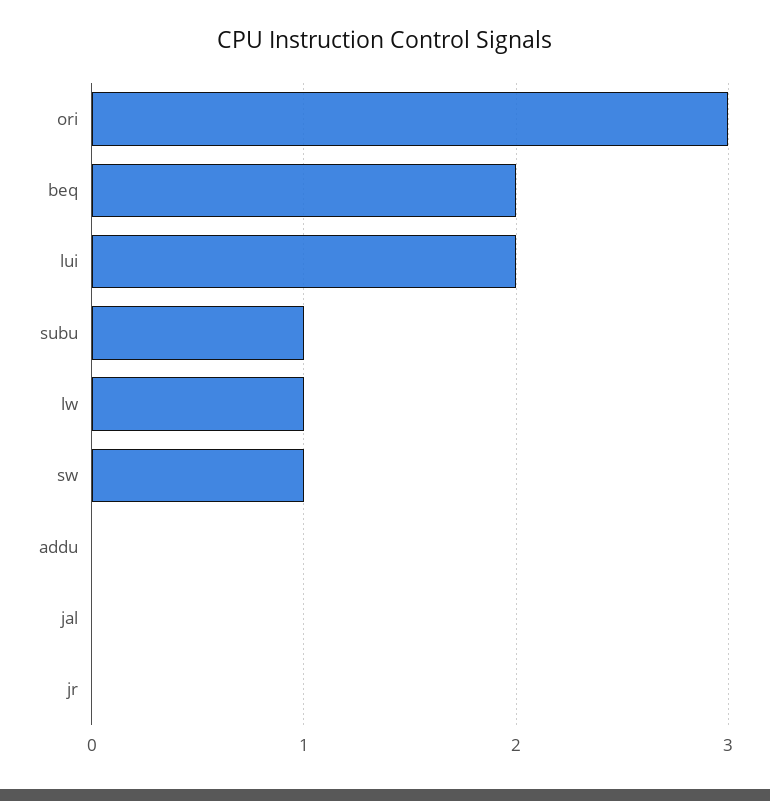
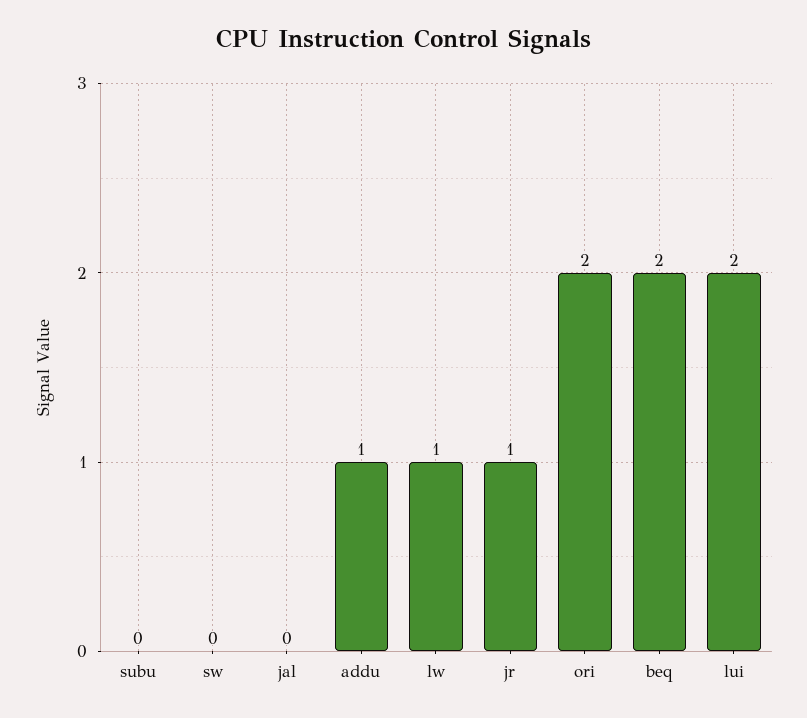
  {
-   "ori": 3,
+   "ori": 2,
    "beq": 2,
    "lui": 2,
-   "subu": 1,
+   "subu": 0,
    "lw": 1,
-   "sw": 1,
+   "sw": 0,
-   "addu": 0,
+   "addu": 1,
    "jal": 0,
-   "jr": 0
+   "jr": 1
  }

